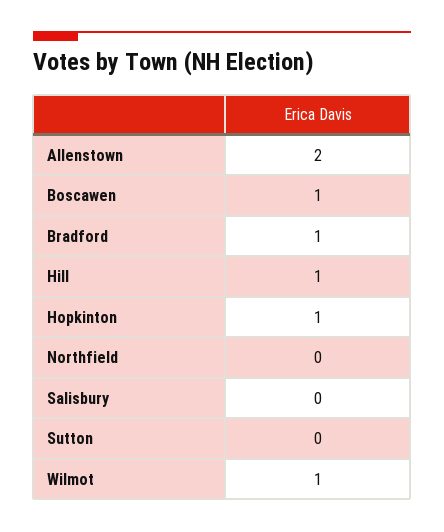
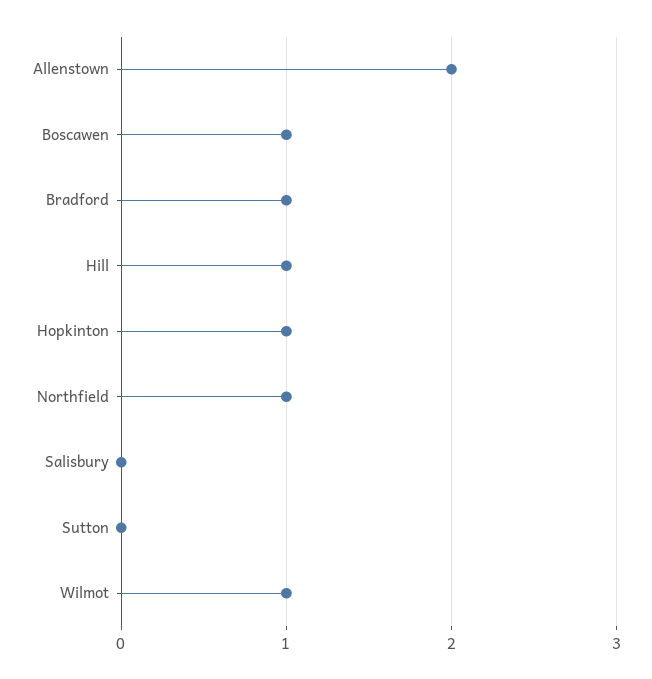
  {
    "Allenstown": 2,
    "Boscawen": 1,
    "Bradford": 1,
    "Hill": 1,
    "Hopkinton": 1,
-   "Northfield": 0,
+   "Northfield": 1,
    "Salisbury": 0,
    "Sutton": 0,
    "Wilmot": 1
  }

